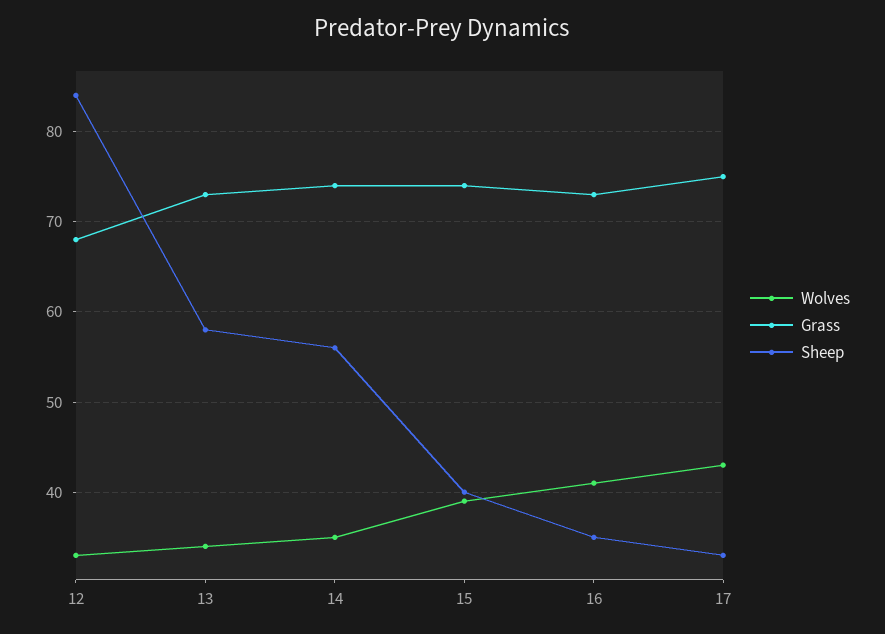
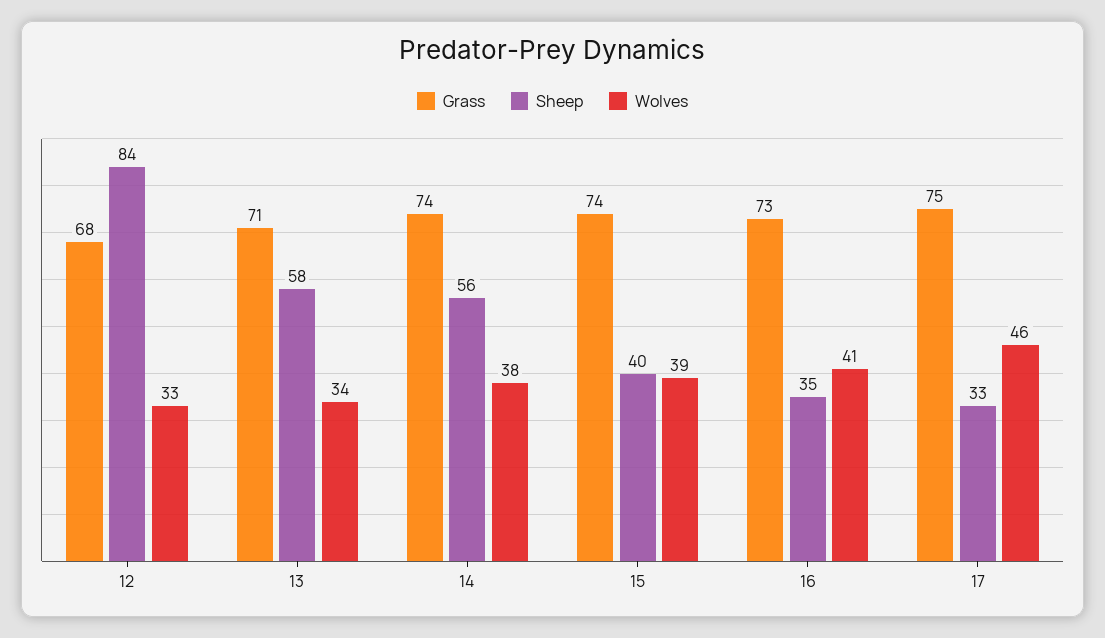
  {
    "Wolves": {
      "12": 33,
      "13": 34,
-     "14": 35,
+     "14": 38,
      "15": 39,
      "16": 41,
-     "17": 43
+     "17": 46
    },
    "Grass": {
      "12": 68,
-     "13": 73,
+     "13": 71,
      "14": 74,
      "15": 74,
      "16": 73,
      "17": 75
    },
    "Sheep": {
      "12": 84,
      "13": 58,
      "14": 56,
      "15": 40,
      "16": 35,
      "17": 33
    }
  }

